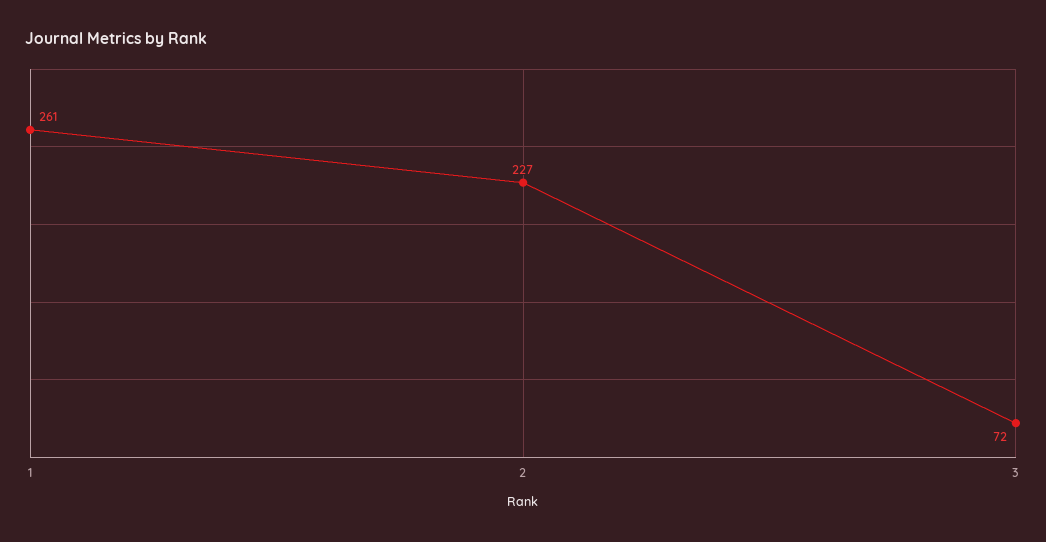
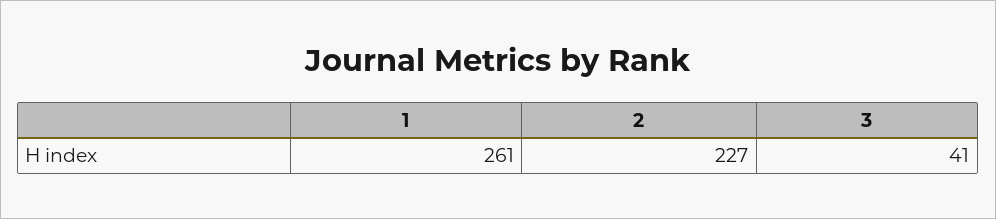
  {
    "1": 261,
    "2": 227,
-   "3": 72
+   "3": 41
  }

